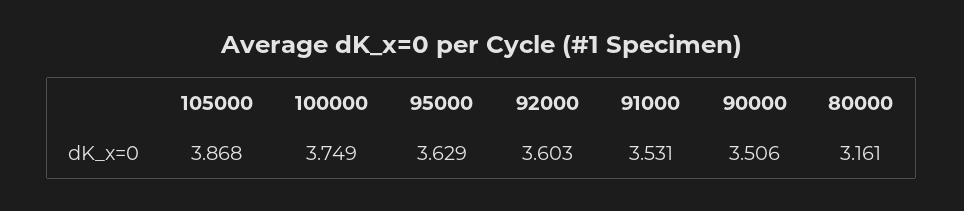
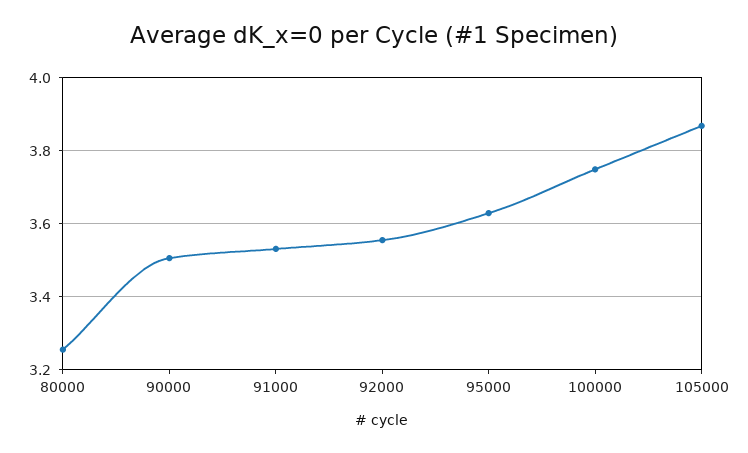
  {
    "105000": 3.868,
    "100000": 3.749,
    "95000": 3.629,
-   "92000": 3.603,
+   "92000": 3.56,
    "91000": 3.531,
    "90000": 3.506,
-   "80000": 3.161
+   "80000": 3.26
  }

